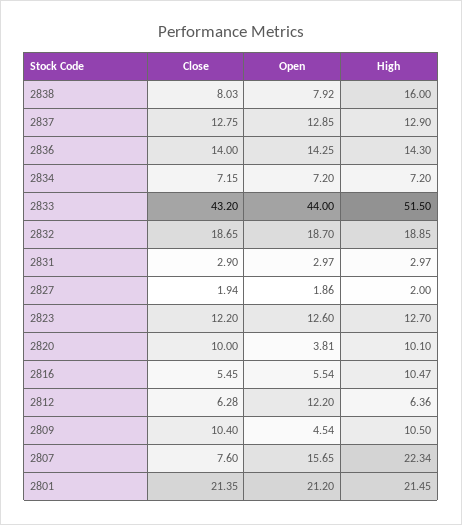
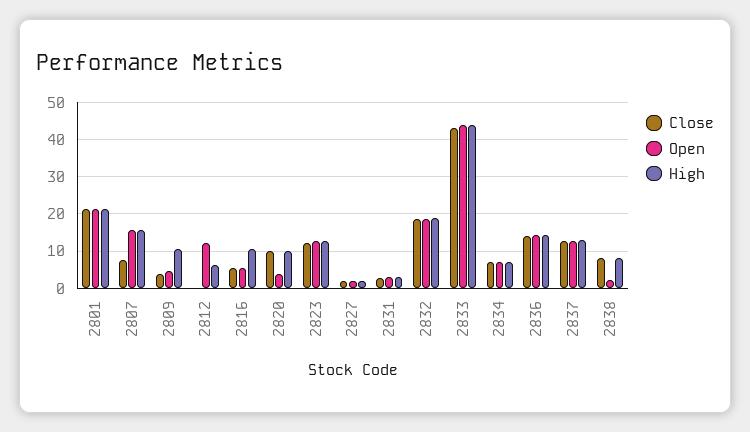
  {
    "Close": {
      "2838": 8.03,
      "2837": 12.75,
      "2836": 14,
      "2834": 7.15,
      "2833": 43.2,
      "2832": 18.65,
      "2831": 2.9,
      "2827": 1.94,
      "2823": 12.2,
      "2820": 10,
      "2816": 5.45,
-     "2812": 6.28,
+     "2812": 0,
-     "2809": 10.4,
+     "2809": 4,
      "2807": 7.6,
      "2801": 21.35
    },
    "Open": {
-     "2838": 7.92,
+     "2838": 2,
      "2837": 12.85,
      "2836": 14.25,
      "2834": 7.2,
      "2833": 44,
      "2832": 18.7,
      "2831": 2.97,
      "2827": 1.86,
      "2823": 12.6,
      "2820": 3.81,
      "2816": 5.54,
      "2812": 12.2,
      "2809": 4.54,
      "2807": 15.65,
      "2801": 21.2
    },
    "High": {
-     "2838": 16,
+     "2838": 8,
      "2837": 12.9,
      "2836": 14.3,
      "2834": 7.2,
-     "2833": 51.5,
+     "2833": 44,
      "2832": 18.85,
      "2831": 2.97,
      "2827": 2,
      "2823": 12.7,
      "2820": 10.1,
      "2816": 10.47,
      "2812": 6.36,
      "2809": 10.5,
-     "2807": 22.34,
+     "2807": 16,
      "2801": 21.45
    }
  }

